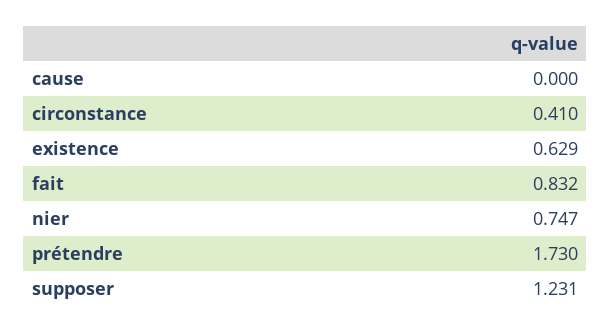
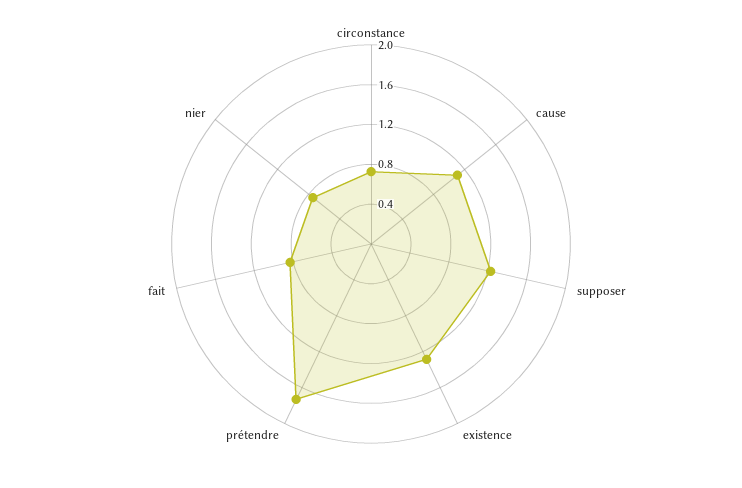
  {
-   "cause": 0,
+   "cause": 1.1,
-   "circonstance": 0.41,
+   "circonstance": 0.7,
-   "existence": 0.629,
+   "existence": 1.3,
    "fait": 0.832,
    "nier": 0.747,
    "prétendre": 1.73,
    "supposer": 1.231
  }

